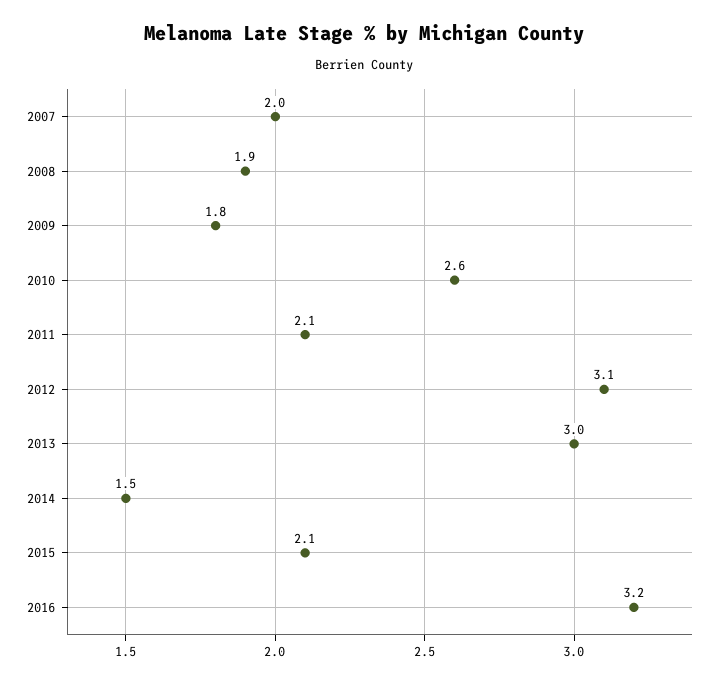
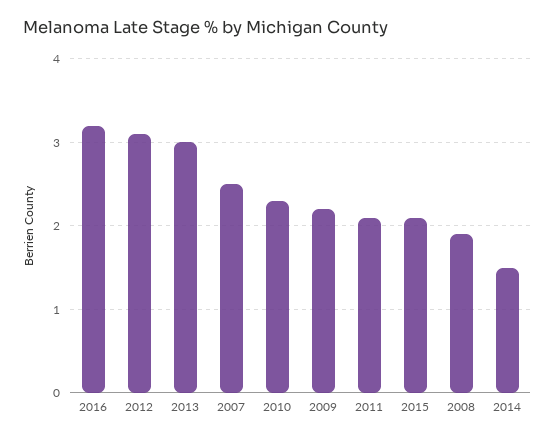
  {
-   "2007": 2,
+   "2007": 2.5,
    "2008": 1.9,
-   "2009": 1.8,
+   "2009": 2.2,
-   "2010": 2.6,
+   "2010": 2.3,
    "2011": 2.1,
    "2012": 3.1,
    "2013": 3,
    "2014": 1.5,
    "2015": 2.1,
    "2016": 3.2
  }

